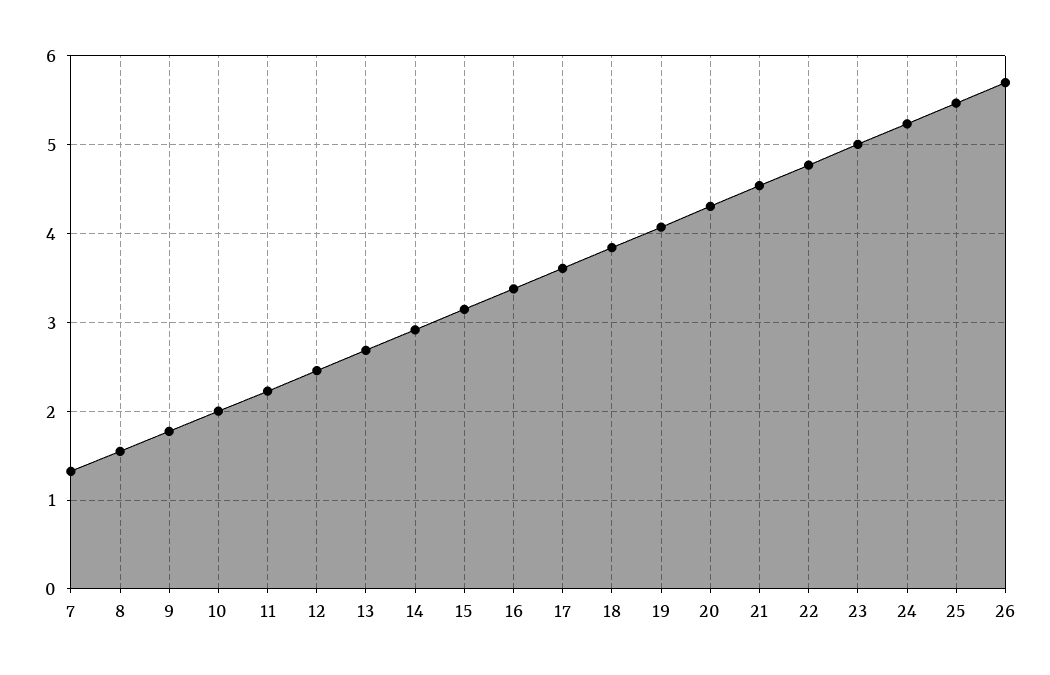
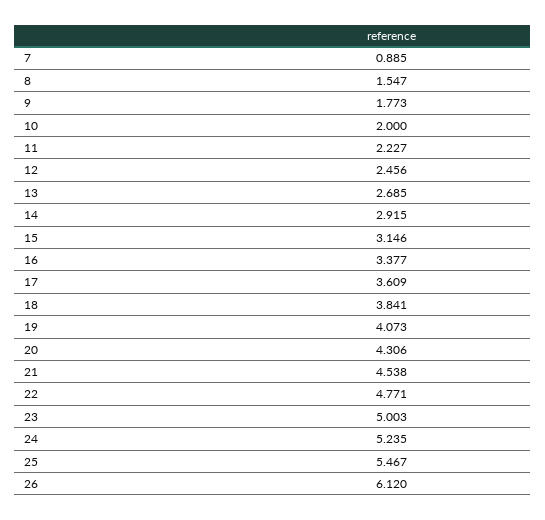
  {
-   "7": 1.3,
+   "7": 0.885,
    "8": 1.547,
    "9": 1.773,
    "10": 2,
    "11": 2.227,
    "12": 2.456,
    "13": 2.685,
    "14": 2.915,
    "15": 3.146,
    "16": 3.377,
    "17": 3.609,
    "18": 3.841,
    "19": 4.073,
    "20": 4.306,
    "21": 4.538,
    "22": 4.771,
    "23": 5.003,
    "24": 5.235,
    "25": 5.467,
-   "26": 5.7
+   "26": 6.12
  }

